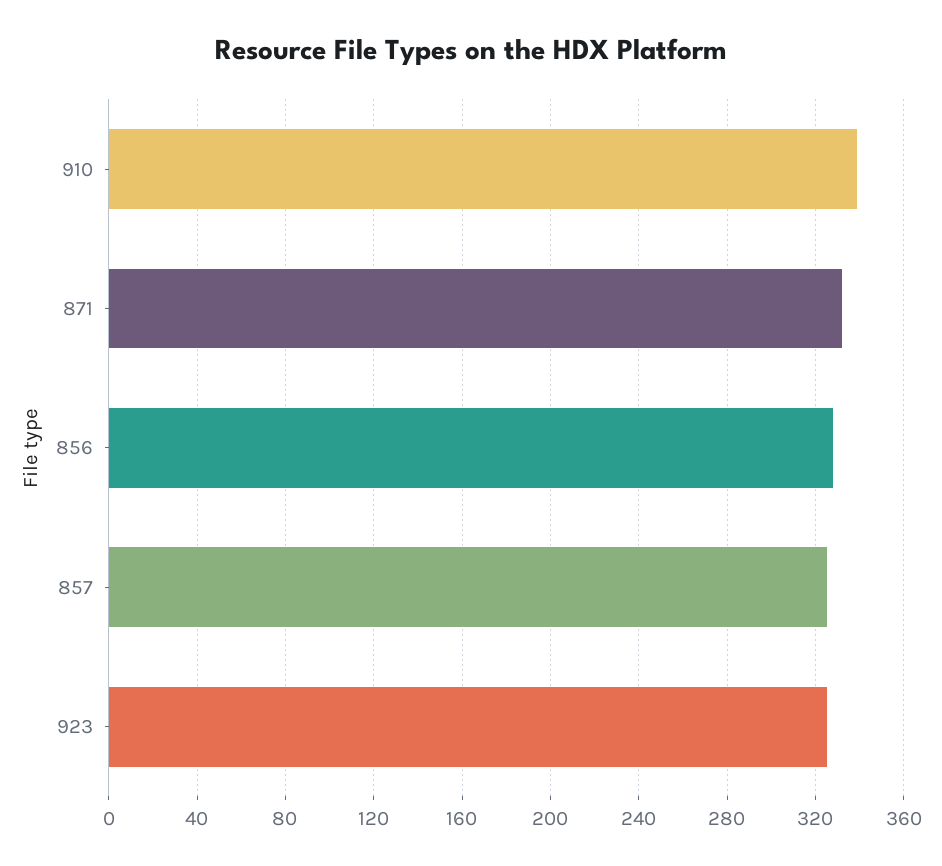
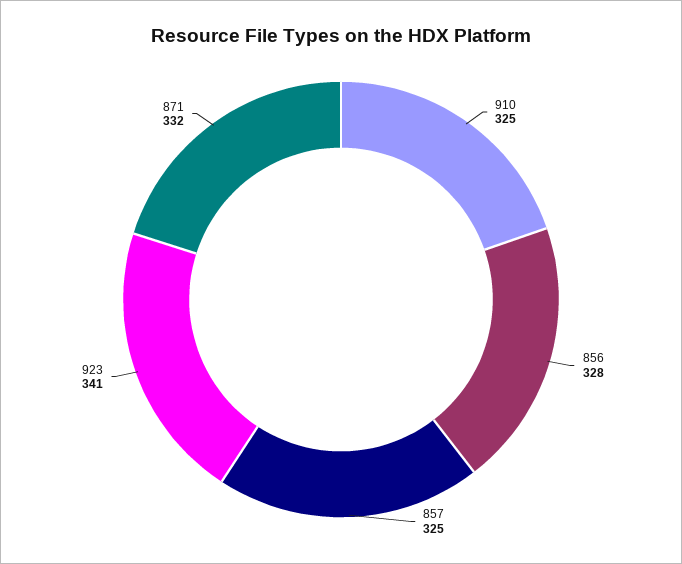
  {
-   "910": 340,
+   "910": 325,
    "871": 332,
    "856": 328,
    "857": 325,
-   "923": 325
+   "923": 341
  }

